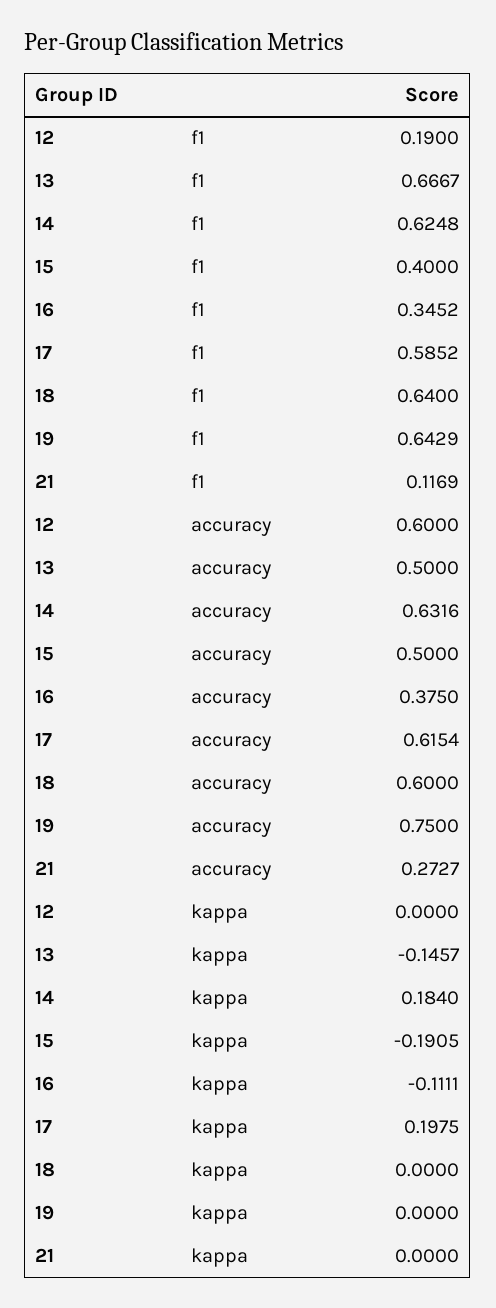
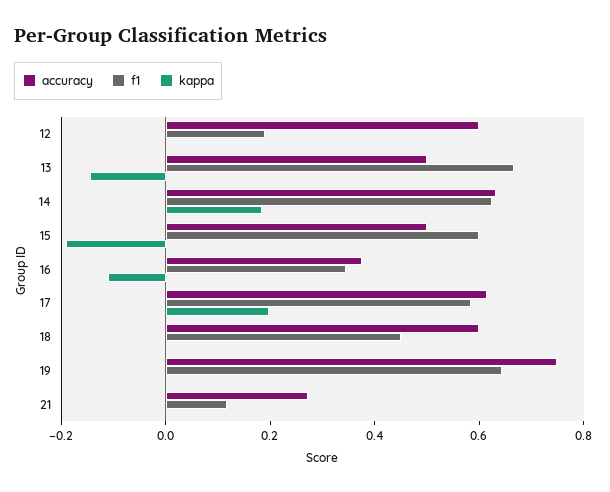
  {
    "f1": {
      "12": 0.19,
      "13": 0.6667,
      "14": 0.6248,
-     "15": 0.4,
+     "15": 0.6,
      "16": 0.3452,
      "17": 0.5852,
-     "18": 0.64,
+     "18": 0.45,
      "19": 0.6429,
      "21": 0.1169
    },
    "accuracy": {
      "12": 0.6,
      "13": 0.5,
      "14": 0.6316,
      "15": 0.5,
      "16": 0.375,
      "17": 0.6154,
      "18": 0.6,
      "19": 0.75,
      "21": 0.2727
    },
    "kappa": {
      "12": 0,
      "13": -0.1457,
      "14": 0.184,
      "15": -0.1905,
      "16": -0.1111,
      "17": 0.1975,
      "18": 0,
      "19": 0,
      "21": 0
    }
  }

